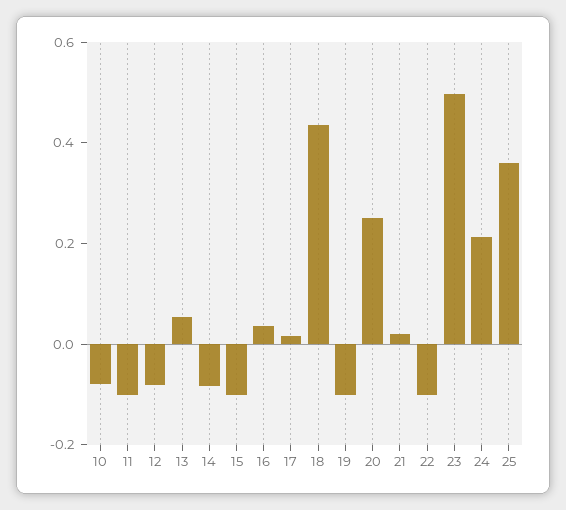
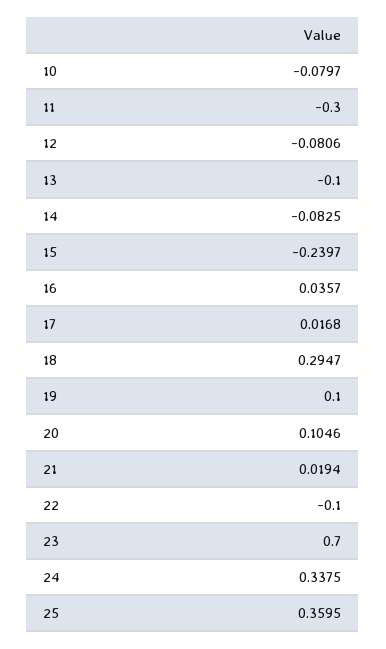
  {
    "10": -0.0797,
-   "11": -0.1,
+   "11": -0.3,
    "12": -0.0806,
-   "13": 0.05,
+   "13": -0.1,
    "14": -0.0825,
-   "15": -0.1,
+   "15": -0.2397,
    "16": 0.0357,
    "17": 0.0168,
-   "18": 0.45,
+   "18": 0.2947,
-   "19": -0.1,
+   "19": 0.1,
-   "20": 0.25,
+   "20": 0.1046,
    "21": 0.0194,
    "22": -0.1,
-   "23": 0.5,
+   "23": 0.7,
-   "24": 0.2,
+   "24": 0.3375,
    "25": 0.3595
  }

